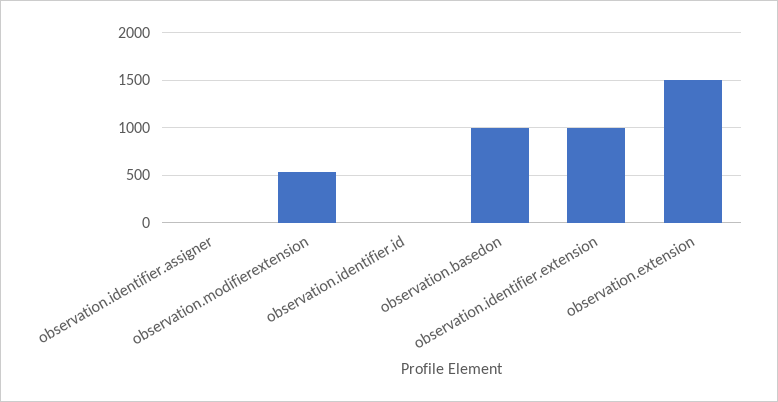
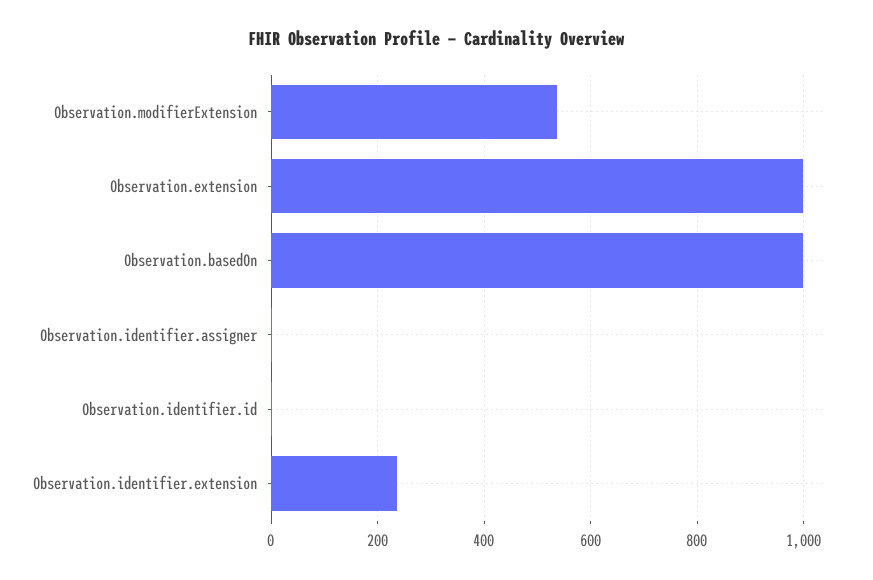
  {
    "observation.identifier.assigner": 0,
    "observation.modifierextension": 540,
    "observation.identifier.id": 0,
    "observation.basedon": 1000,
-   "observation.identifier.extension": 1000,
+   "observation.identifier.extension": 240,
-   "observation.extension": 1500
+   "observation.extension": 1000
  }

